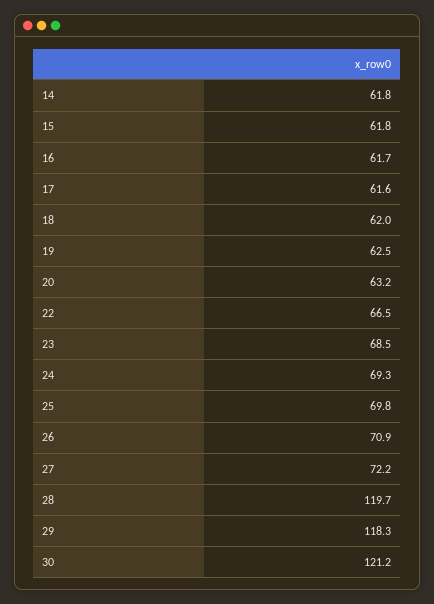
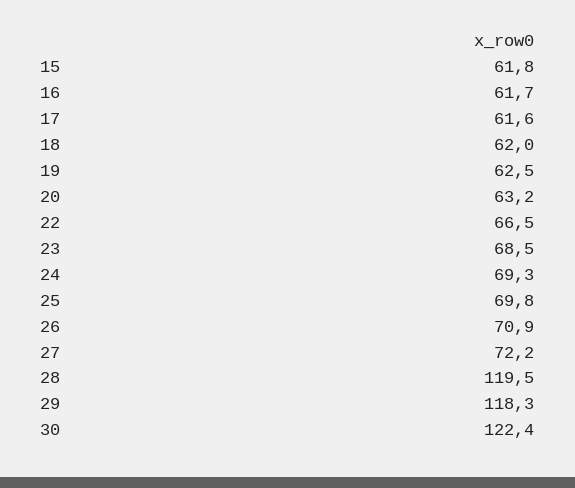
  {
-   "14": 61.8,
    "15": 61.8,
    "16": 61.7,
    "17": 61.6,
    "18": 62,
    "19": 62.5,
    "20": 63.2,
    "22": 66.5,
    "23": 68.5,
    "24": 69.3,
    "25": 69.8,
    "26": 70.9,
    "27": 72.2,
-   "28": 119.7,
+   "28": 119.5,
    "29": 118.3,
-   "30": 121.2
+   "30": 122.4
  }

